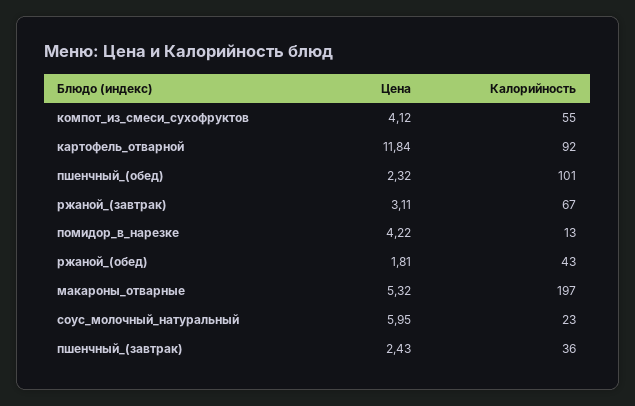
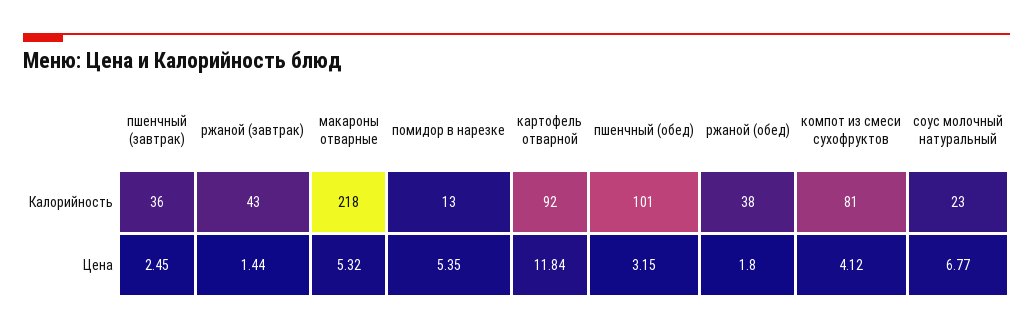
  {
    "Цена": {
      "компот_из_смеси_сухофруктов": 4.12,
      "картофель_отварной": 11.84,
-     "пшенчный_(обед)": 2.32,
+     "пшенчный_(обед)": 3.15,
-     "ржаной_(завтрак)": 3.11,
+     "ржаной_(завтрак)": 1.44,
-     "помидор_в_нарезке": 4.22,
+     "помидор_в_нарезке": 5.35,
-     "ржаной_(обед)": 1.81,
+     "ржаной_(обед)": 1.8,
      "макароны_отварные": 5.32,
-     "соус_молочный_натуральный": 5.95,
+     "соус_молочный_натуральный": 6.77,
-     "пшенчный_(завтрак)": 2.43
+     "пшенчный_(завтрак)": 2.45
    },
    "Калорийность": {
-     "компот_из_смеси_сухофруктов": 55,
+     "компот_из_смеси_сухофруктов": 81,
      "картофель_отварной": 92,
      "пшенчный_(обед)": 101,
-     "ржаной_(завтрак)": 67,
+     "ржаной_(завтрак)": 43,
      "помидор_в_нарезке": 13,
-     "ржаной_(обед)": 43,
+     "ржаной_(обед)": 38,
-     "макароны_отварные": 197,
+     "макароны_отварные": 218,
      "соус_молочный_натуральный": 23,
      "пшенчный_(завтрак)": 36
    }
  }

